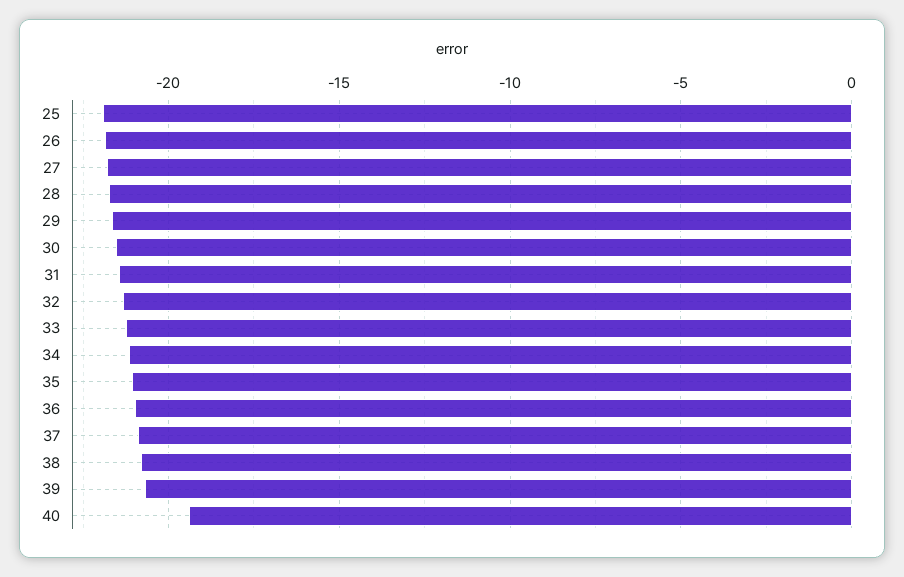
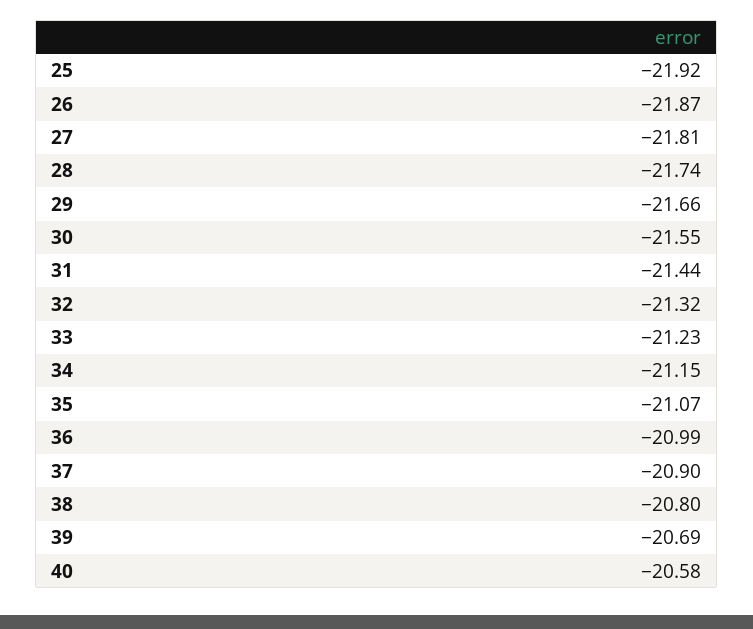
  {
    "25": -21.92,
    "26": -21.87,
    "27": -21.81,
    "28": -21.74,
    "29": -21.66,
    "30": -21.55,
    "31": -21.44,
    "32": -21.32,
    "33": -21.23,
    "34": -21.15,
    "35": -21.07,
    "36": -20.99,
    "37": -20.9,
    "38": -20.8,
    "39": -20.69,
-   "40": -19.5
+   "40": -20.58
  }

